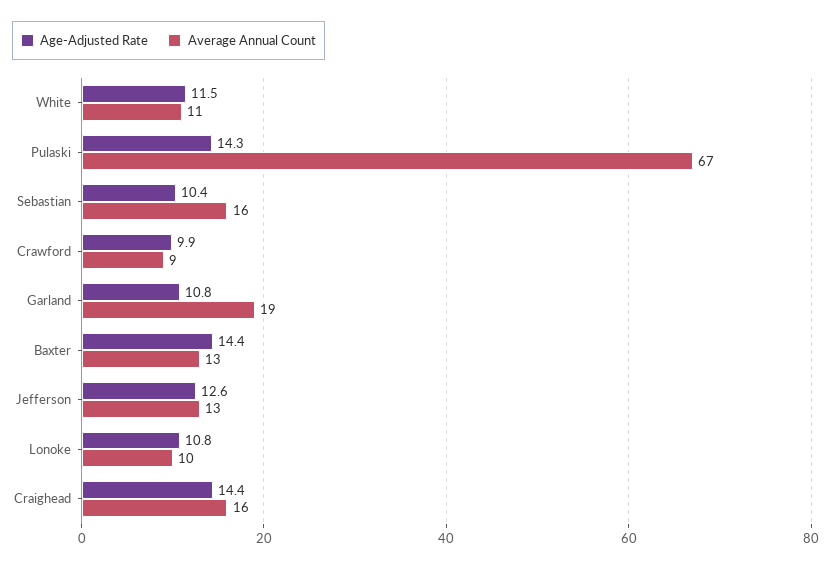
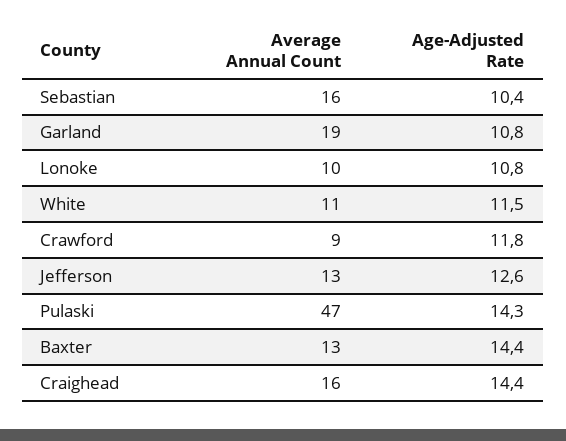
  {
    "Age-Adjusted Rate": {
      "White": 11.5,
      "Pulaski": 14.3,
      "Sebastian": 10.4,
-     "Crawford": 9.9,
+     "Crawford": 11.8,
      "Garland": 10.8,
      "Baxter": 14.4,
      "Jefferson": 12.6,
      "Lonoke": 10.8,
      "Craighead": 14.4
    },
    "Average Annual Count": {
      "White": 11,
-     "Pulaski": 67,
+     "Pulaski": 47,
      "Sebastian": 16,
      "Crawford": 9,
      "Garland": 19,
      "Baxter": 13,
      "Jefferson": 13,
      "Lonoke": 10,
      "Craighead": 16
    }
  }

